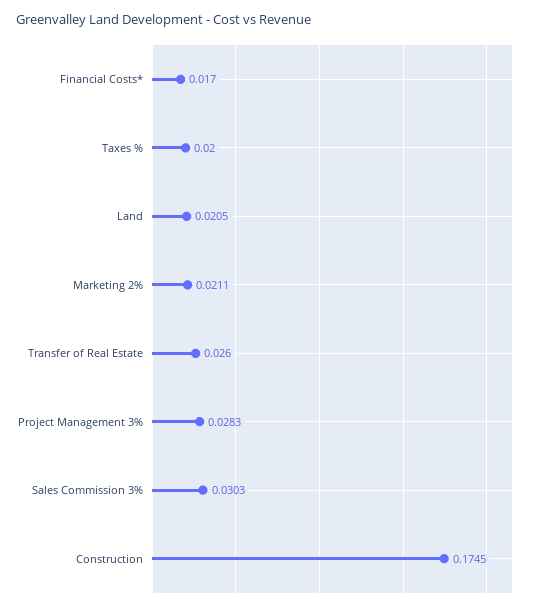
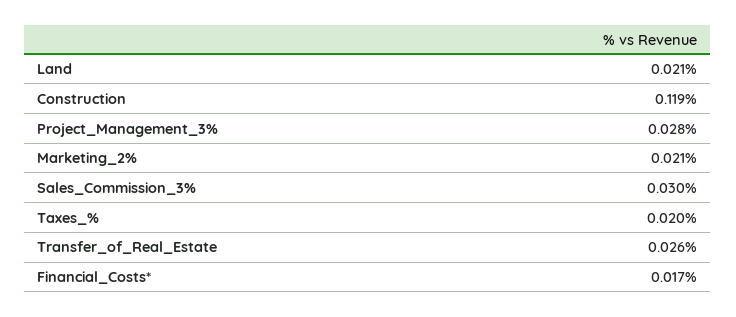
  {
    "Financial Costs*": 0.017,
    "Taxes %": 0.02,
    "Land": 0.0205,
    "Marketing 2%": 0.0211,
    "Transfer of Real Estate": 0.026,
    "Project Management 3%": 0.0283,
    "Sales Commission 3%": 0.0303,
-   "Construction": 0.1745
+   "Construction": 0.119
  }

